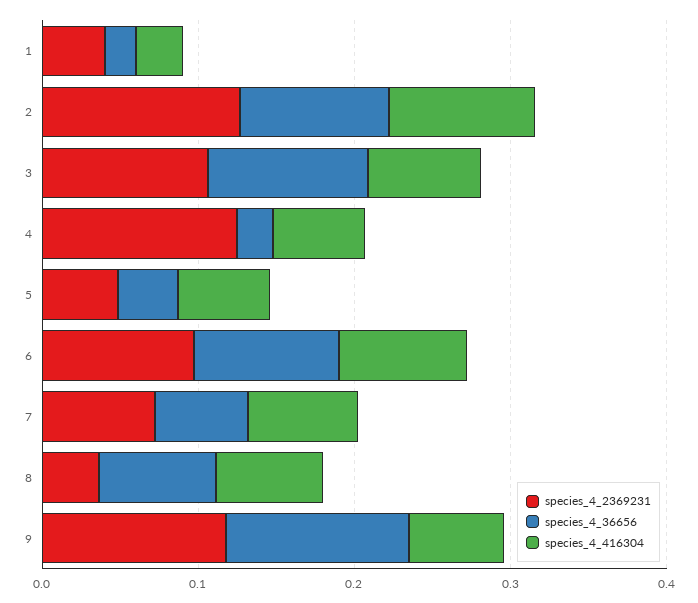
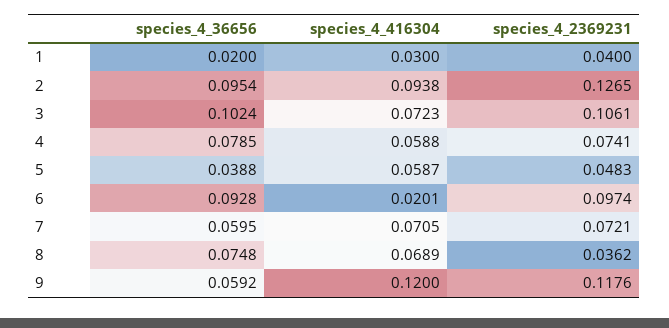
  {
    "species_4_2369231": {
      "1": 0.04,
      "2": 0.1265,
      "3": 0.1061,
-     "4": 0.12,
+     "4": 0.0741,
      "5": 0.0483,
      "6": 0.0974,
      "7": 0.0721,
      "8": 0.0362,
      "9": 0.1176
    },
    "species_4_36656": {
      "1": 0.02,
      "2": 0.0954,
      "3": 0.1024,
-     "4": 0.02,
+     "4": 0.0785,
      "5": 0.0388,
      "6": 0.0928,
      "7": 0.0595,
      "8": 0.0748,
-     "9": 0.12
+     "9": 0.0592
    },
    "species_4_416304": {
      "1": 0.03,
      "2": 0.0938,
      "3": 0.0723,
      "4": 0.0588,
      "5": 0.0587,
-     "6": 0.08,
+     "6": 0.0201,
      "7": 0.0705,
      "8": 0.0689,
-     "9": 0.06
+     "9": 0.12
    }
  }

